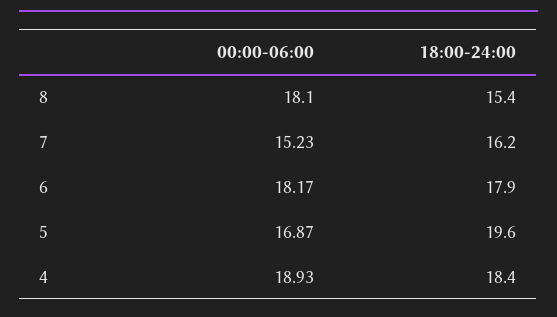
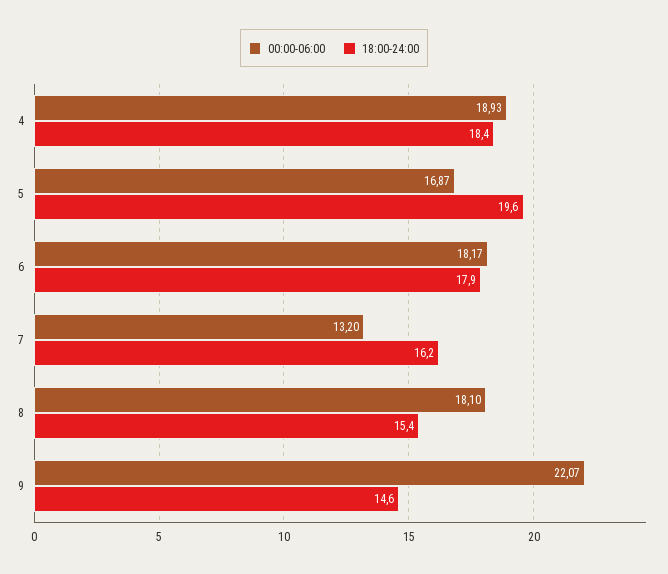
  {
    "00:00-06:00": {
      "8": 18.1,
-     "7": 15.23,
+     "7": 13.2,
      "6": 18.17,
      "5": 16.87,
-     "4": 18.93
+     "4": 18.93,
+     "9": 22.07
    },
    "18:00-24:00": {
      "8": 15.4,
      "7": 16.2,
      "6": 17.9,
      "5": 19.6,
-     "4": 18.4
+     "4": 18.4,
+     "9": 14.6
    }
  }

